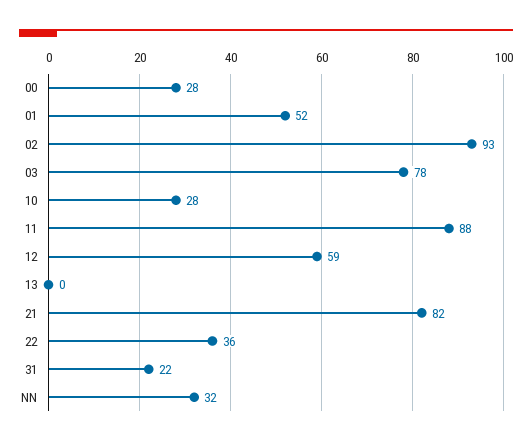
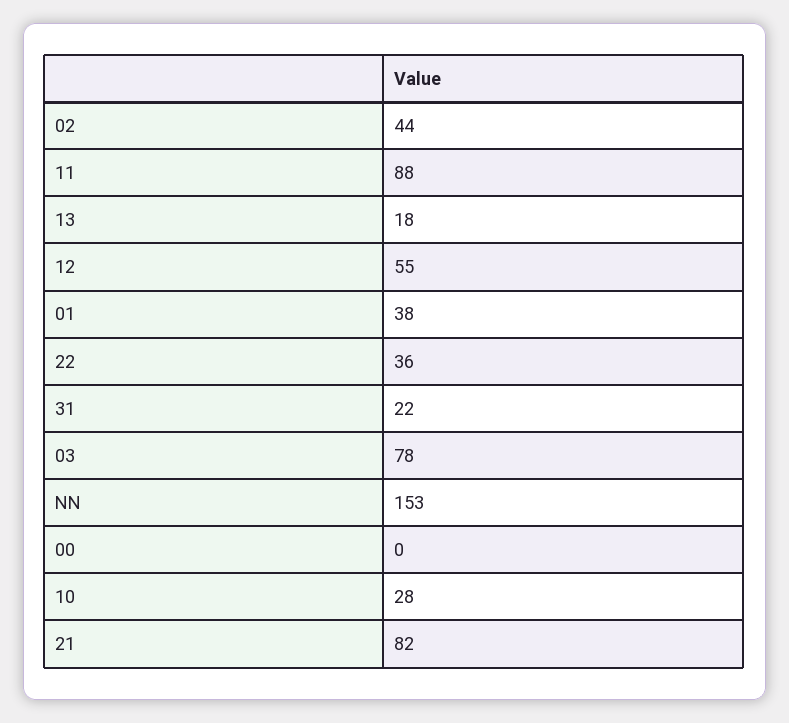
  {
-   "00": 28,
+   "00": 0,
-   "01": 52,
+   "01": 38,
-   "02": 93,
+   "02": 44,
    "03": 78,
    "10": 28,
    "11": 88,
-   "12": 59,
+   "12": 55,
-   "13": 0,
+   "13": 18,
    "21": 82,
    "22": 36,
    "31": 22,
-   "NN": 32
+   "NN": 153
  }

